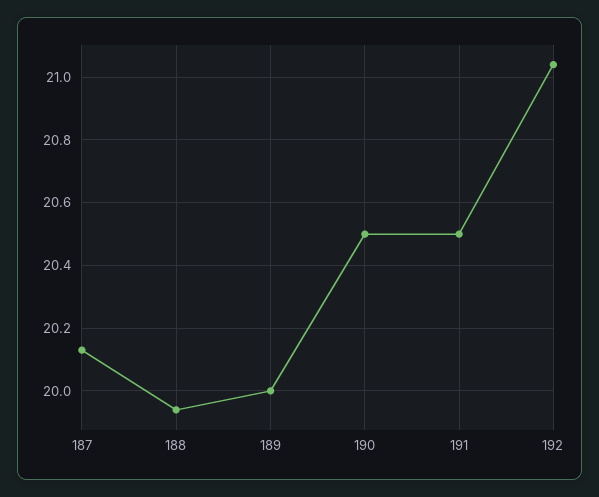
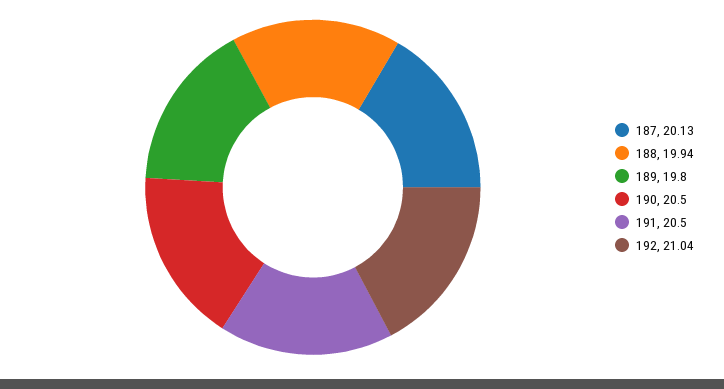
  {
    "187": 20.13,
    "188": 19.94,
-   "189": 20,
+   "189": 19.8,
    "190": 20.5,
    "191": 20.5,
    "192": 21.04
  }

